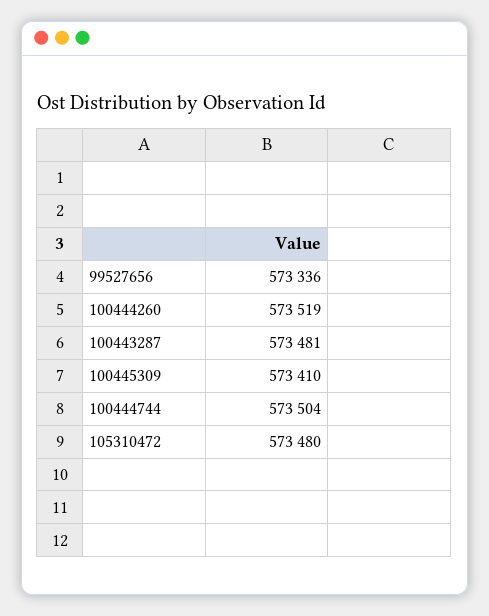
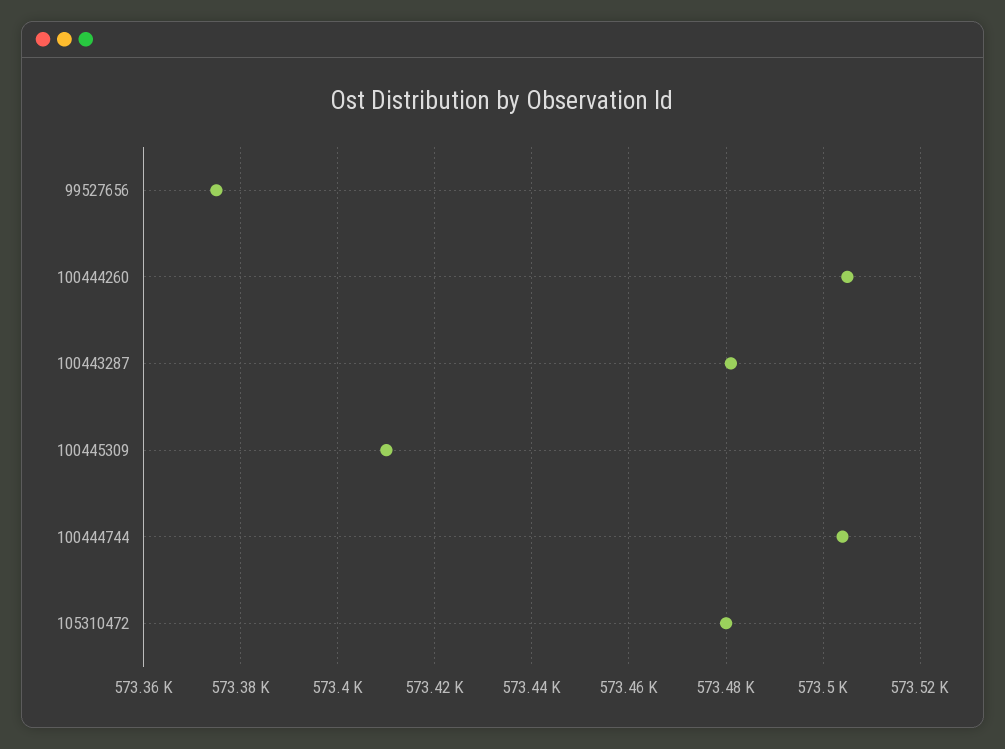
  {
-   "99527656": 573336,
+   "99527656": 573375,
-   "100444260": 573519,
+   "100444260": 573505,
    "100443287": 573481,
    "100445309": 573410,
    "100444744": 573504,
    "105310472": 573480
  }

